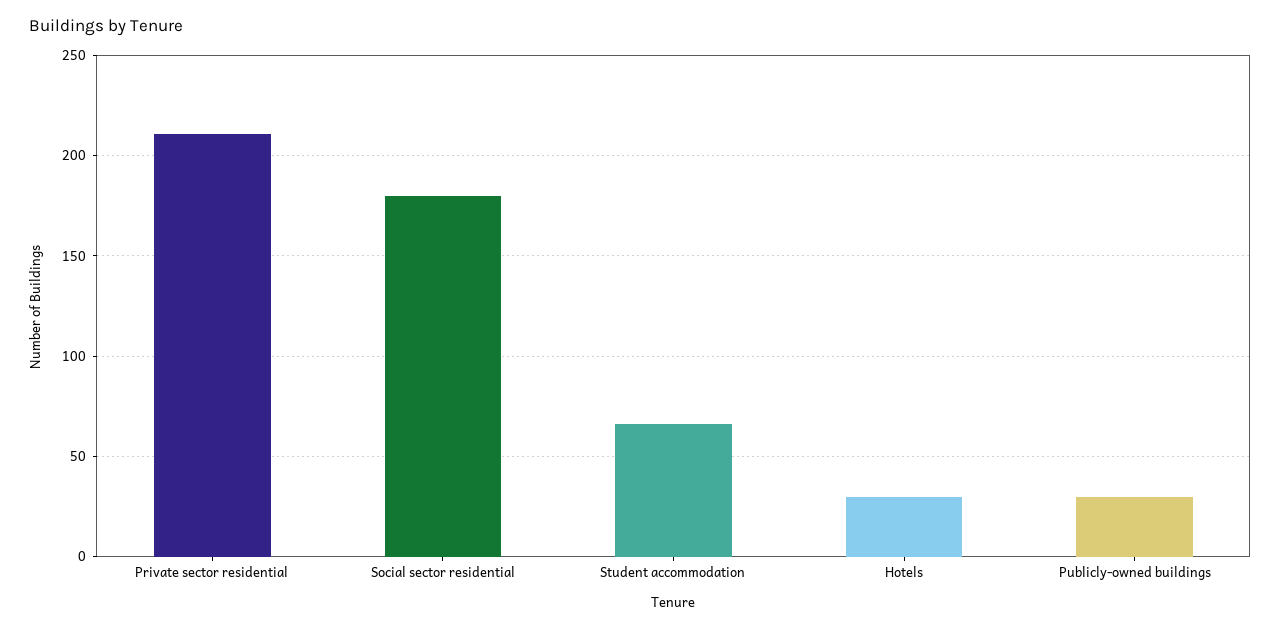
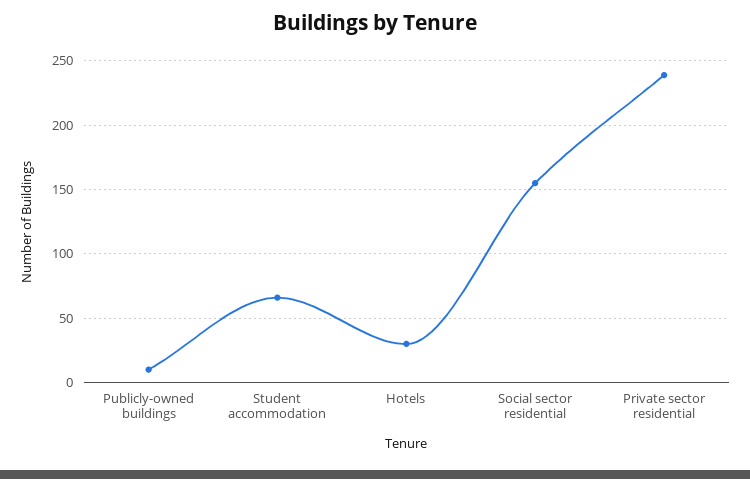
  {
-   "Private sector residential": 210,
+   "Private sector residential": 240,
-   "Social sector residential": 180,
+   "Social sector residential": 155,
    "Student accommodation": 65,
    "Hotels": 30,
-   "Publicly-owned buildings": 30
+   "Publicly-owned buildings": 10
  }

